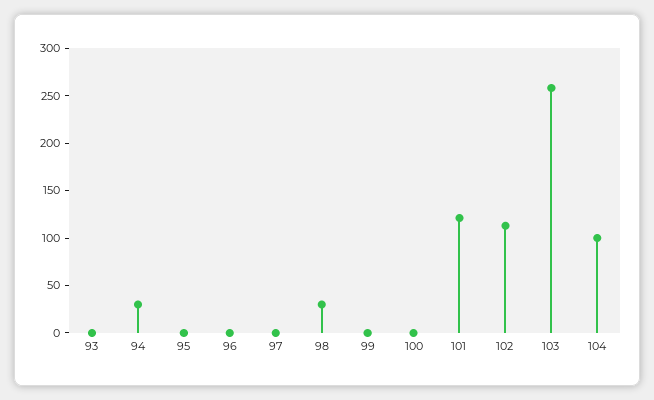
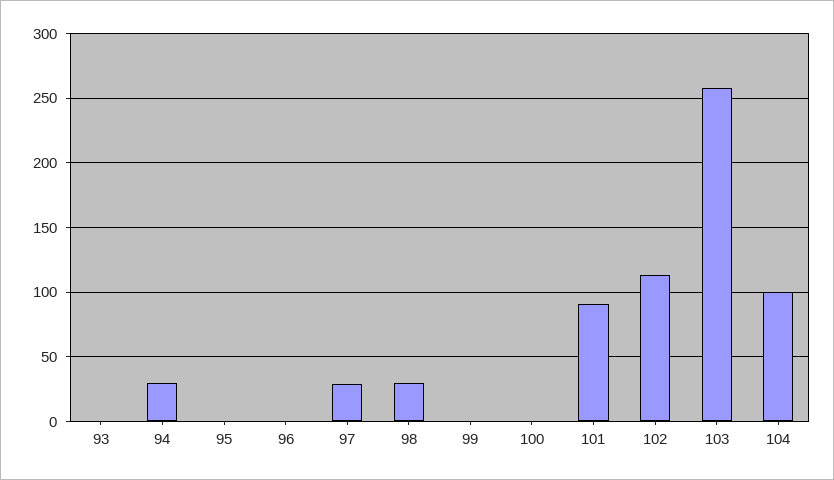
  {
    "93": 0,
    "94": 30,
    "95": 0,
    "96": 0,
-   "97": 0,
+   "97": 30,
    "98": 30,
    "99": 0,
    "100": 0,
-   "101": 120,
+   "101": 90,
    "102": 115,
    "103": 260,
    "104": 100
  }

